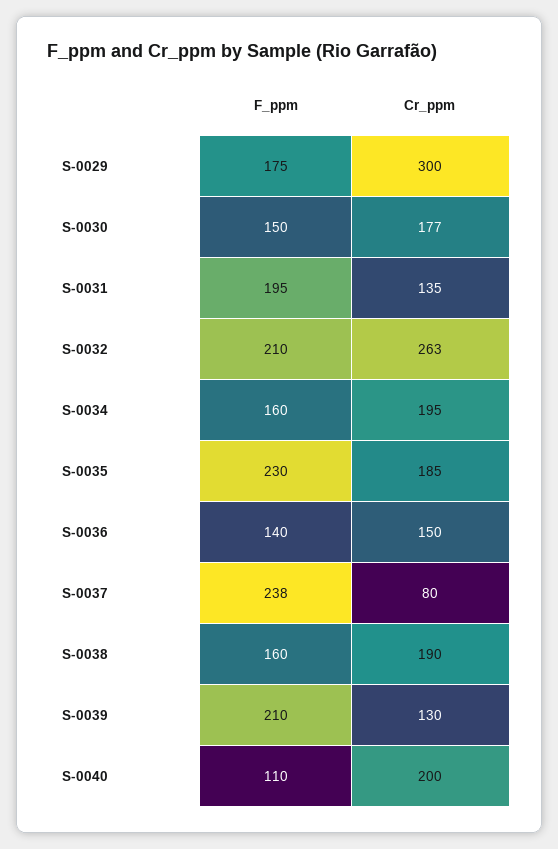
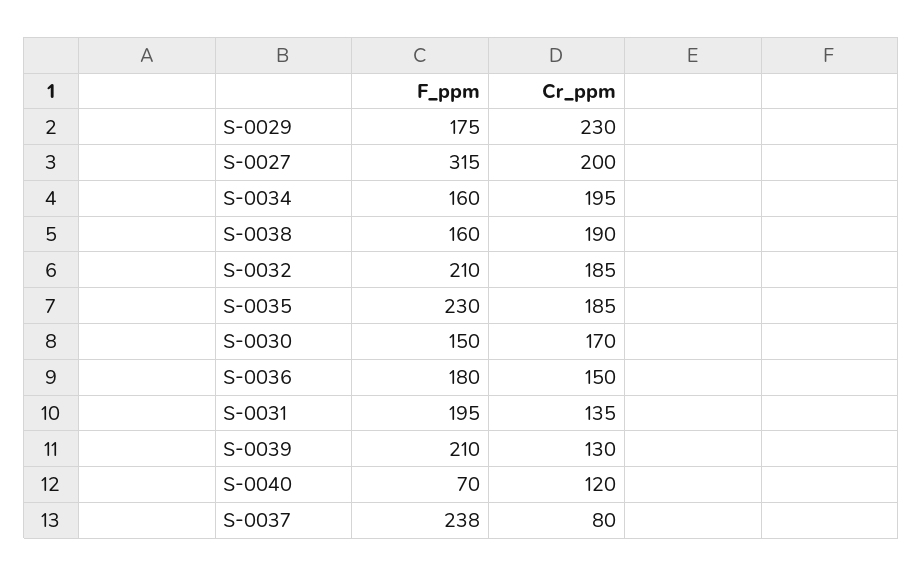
  {
    "F_ppm": {
      "S-0029": 175,
      "S-0030": 150,
      "S-0031": 195,
      "S-0032": 210,
      "S-0034": 160,
      "S-0035": 230,
-     "S-0036": 140,
+     "S-0036": 180,
      "S-0037": 238,
      "S-0038": 160,
      "S-0039": 210,
-     "S-0040": 110
+     "S-0040": 70,
+     "S-0027": 315
    },
    "Cr_ppm": {
-     "S-0029": 300,
+     "S-0029": 230,
-     "S-0030": 177,
+     "S-0030": 170,
      "S-0031": 135,
-     "S-0032": 263,
+     "S-0032": 185,
      "S-0034": 195,
      "S-0035": 185,
      "S-0036": 150,
      "S-0037": 80,
      "S-0038": 190,
      "S-0039": 130,
-     "S-0040": 200
+     "S-0040": 120,
+     "S-0027": 200
    }
  }

